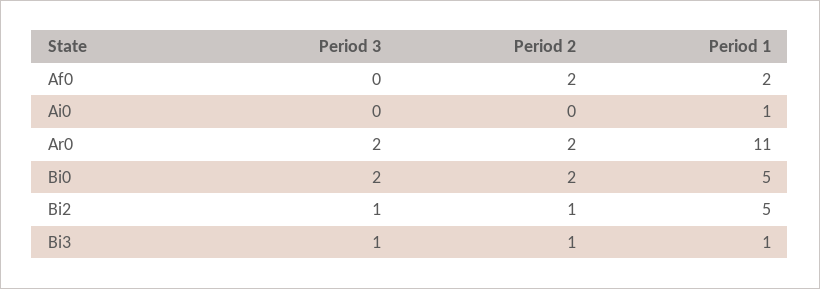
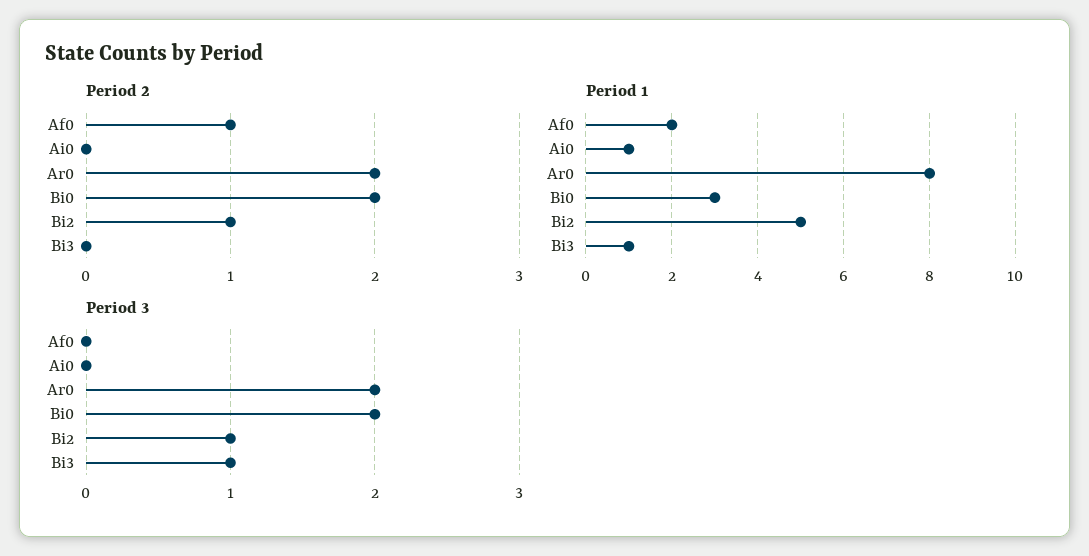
  {
    "Period 3": {
      "Af0": 0,
      "Ai0": 0,
      "Ar0": 2,
      "Bi0": 2,
      "Bi2": 1,
      "Bi3": 1
    },
    "Period 2": {
-     "Af0": 2,
+     "Af0": 1,
      "Ai0": 0,
      "Ar0": 2,
      "Bi0": 2,
      "Bi2": 1,
-     "Bi3": 1
+     "Bi3": 0
    },
    "Period 1": {
      "Af0": 2,
      "Ai0": 1,
-     "Ar0": 11,
+     "Ar0": 8,
-     "Bi0": 5,
+     "Bi0": 3,
      "Bi2": 5,
      "Bi3": 1
    }
  }

